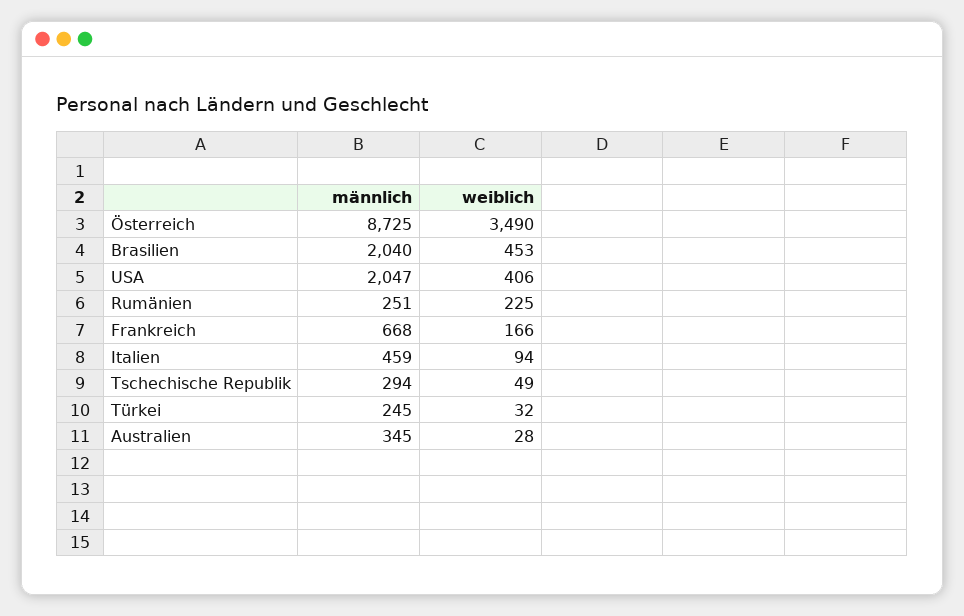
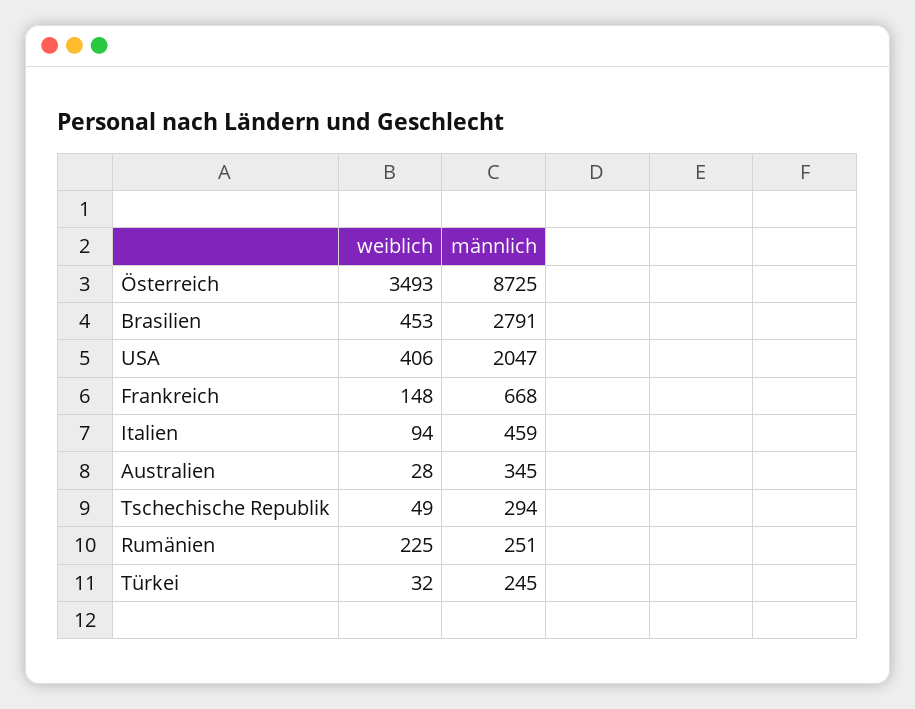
  {
    "männlich": {
      "Österreich": 8725,
-     "Brasilien": 2040,
+     "Brasilien": 2791,
      "USA": 2047,
      "Rumänien": 251,
      "Frankreich": 668,
      "Italien": 459,
      "Tschechische Republik": 294,
      "Türkei": 245,
      "Australien": 345
    },
    "weiblich": {
-     "Österreich": 3490,
+     "Österreich": 3493,
      "Brasilien": 453,
      "USA": 406,
      "Rumänien": 225,
-     "Frankreich": 166,
+     "Frankreich": 148,
      "Italien": 94,
      "Tschechische Republik": 49,
      "Türkei": 32,
      "Australien": 28
    }
  }

